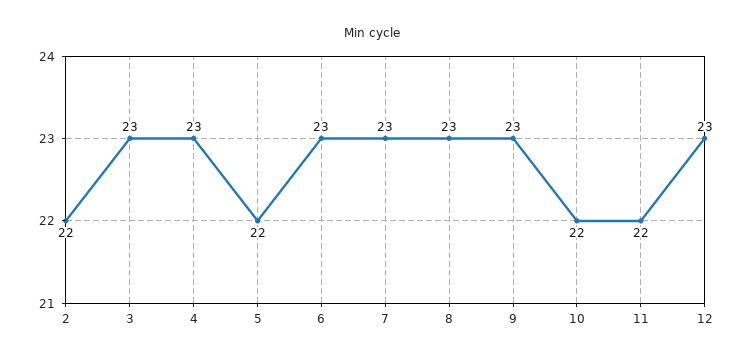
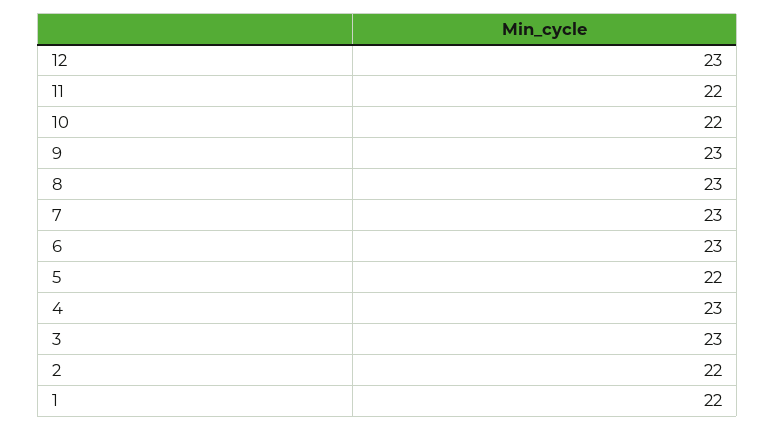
  {
    "2": 22,
    "3": 23,
    "4": 23,
    "5": 22,
    "6": 23,
    "7": 23,
    "8": 23,
    "9": 23,
    "10": 22,
    "11": 22,
-   "12": 23
+   "12": 23,
+   "1": 22
  }

